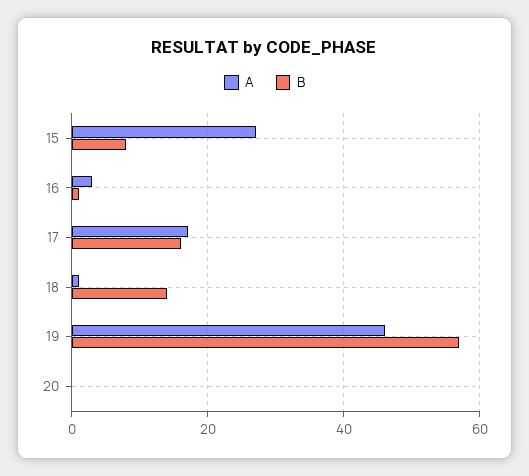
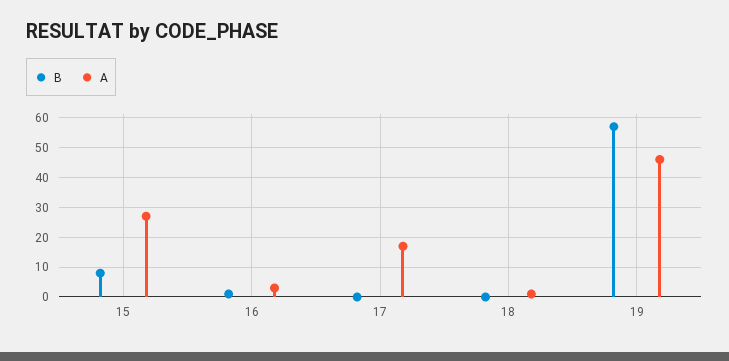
  {
    "A": {
      "15": 25,
      "16": 5,
      "17": 15,
      "18": 0,
-     "19": 45,
+     "19": 45
-     "20": 0
    },
    "B": {
      "15": 10,
      "16": 0,
-     "17": 15,
+     "17": 0,
-     "18": 15,
+     "18": 0,
-     "19": 55,
+     "19": 55
-     "20": 0
    }
  }

